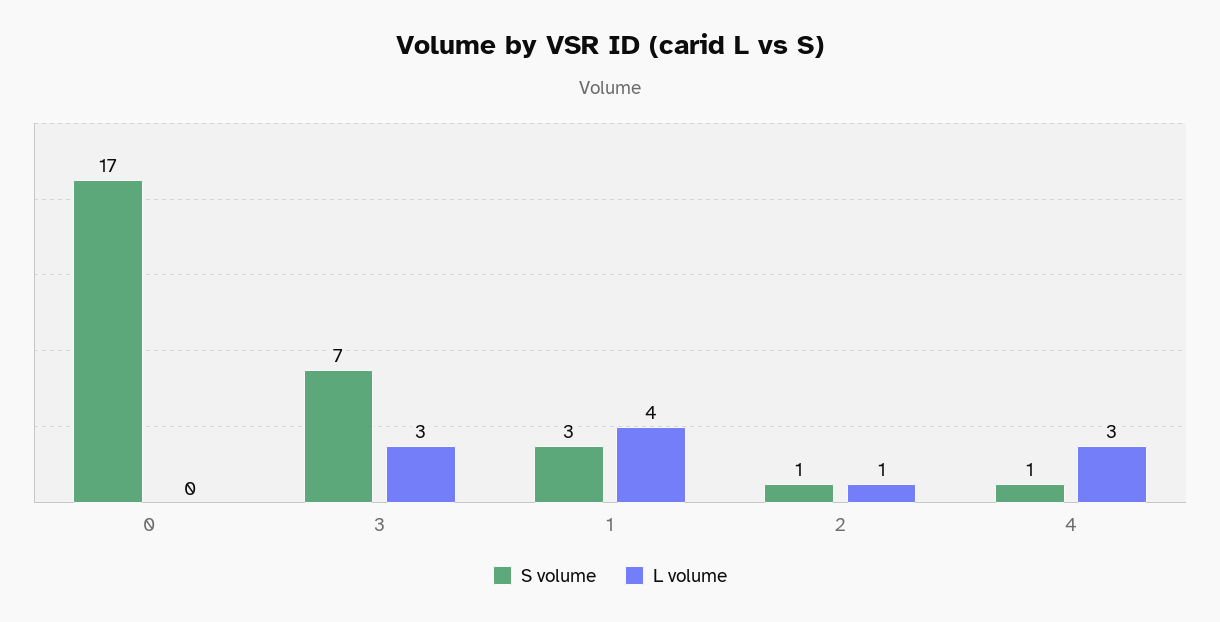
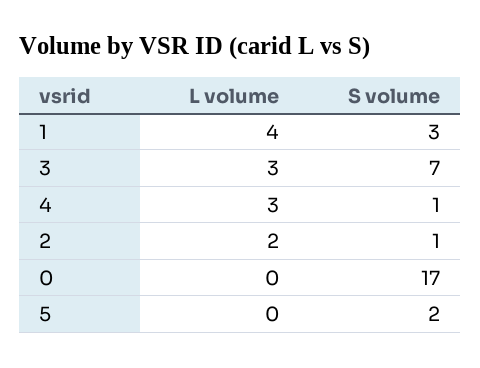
  {
    "S volume": {
      "0": 17,
      "3": 7,
      "1": 3,
      "2": 1,
-     "4": 1
+     "4": 1,
+     "5": 2
    },
    "L volume": {
      "0": 0,
      "3": 3,
      "1": 4,
-     "2": 1,
+     "2": 2,
-     "4": 3
+     "4": 3,
+     "5": 0
    }
  }

